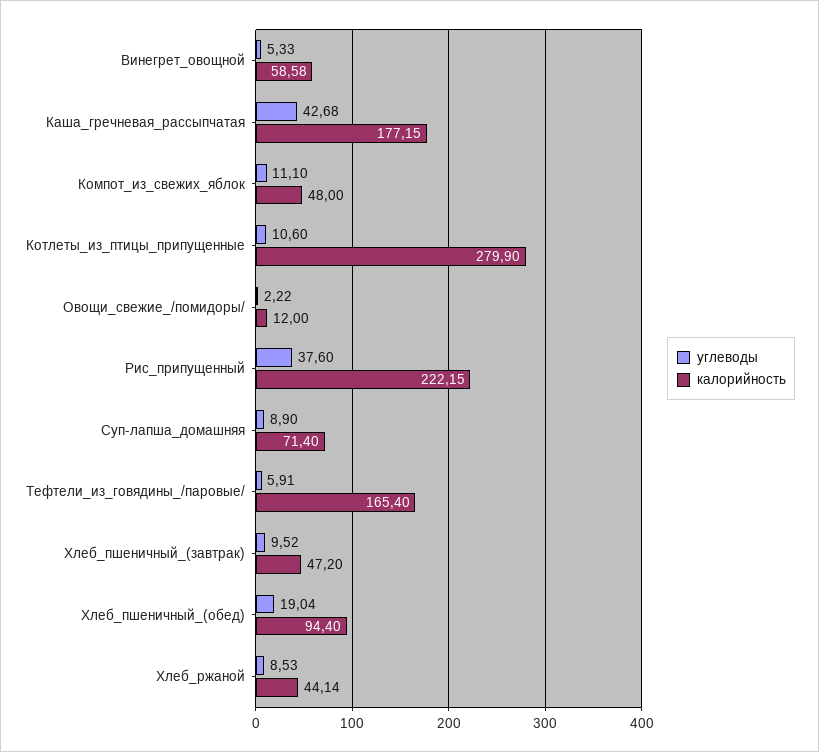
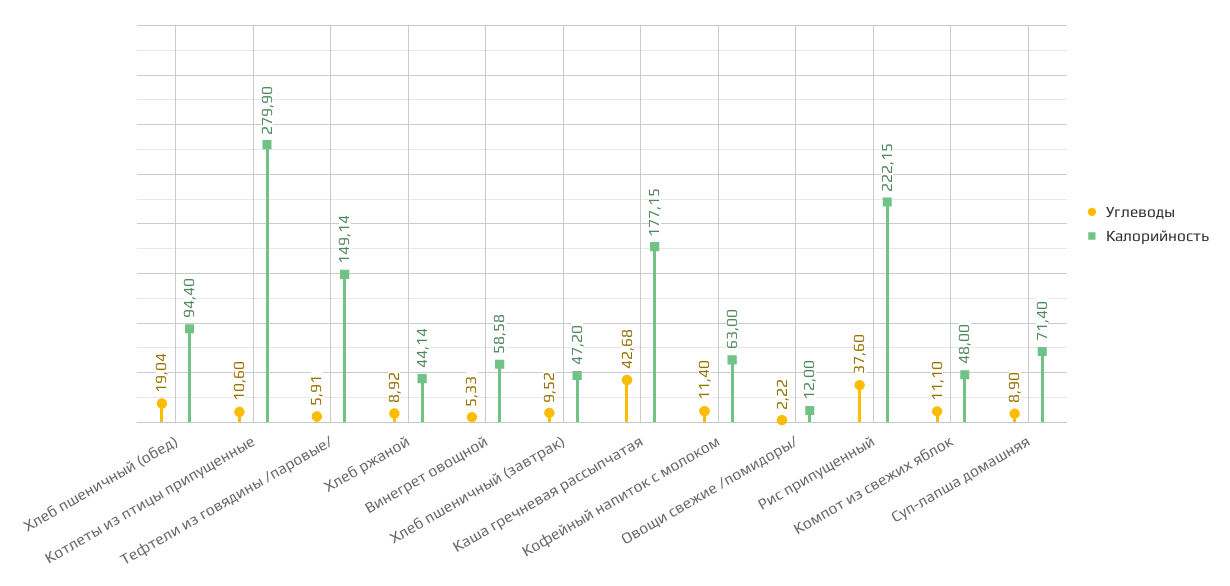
  {
    "углеводы": {
      "Винегрет_овощной": 5.33,
      "Каша_гречневая_рассыпчатая": 42.68,
      "Компот_из_свежих_яблок": 11.1,
      "Котлеты_из_птицы_припущенные": 10.6,
      "Овощи_свежие_/помидоры/": 2.22,
      "Рис_припущенный": 37.6,
      "Суп-лапша_домашняя": 8.9,
      "Тефтели_из_говядины_/паровые/": 5.91,
      "Хлеб_пшеничный_(завтрак)": 9.52,
      "Хлеб_пшеничный_(обед)": 19.04,
-     "Хлеб_ржаной": 8.53
+     "Хлеб_ржаной": 8.92,
+     "Кофейный напиток с молоком": 11.4
    },
    "калорийность": {
      "Винегрет_овощной": 58.58,
      "Каша_гречневая_рассыпчатая": 177.15,
      "Компот_из_свежих_яблок": 48,
      "Котлеты_из_птицы_припущенные": 279.9,
      "Овощи_свежие_/помидоры/": 12,
      "Рис_припущенный": 222.15,
      "Суп-лапша_домашняя": 71.4,
-     "Тефтели_из_говядины_/паровые/": 165.4,
+     "Тефтели_из_говядины_/паровые/": 149.14,
      "Хлеб_пшеничный_(завтрак)": 47.2,
      "Хлеб_пшеничный_(обед)": 94.4,
-     "Хлеб_ржаной": 44.14
+     "Хлеб_ржаной": 44.14,
+     "Кофейный напиток с молоком": 63
    }
  }

